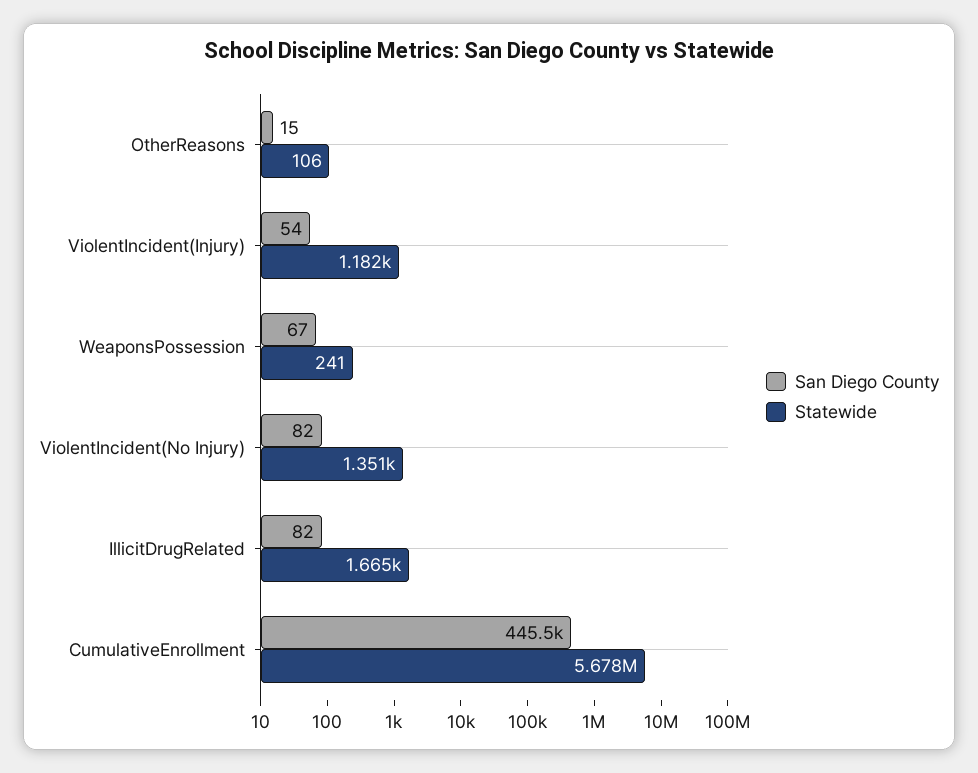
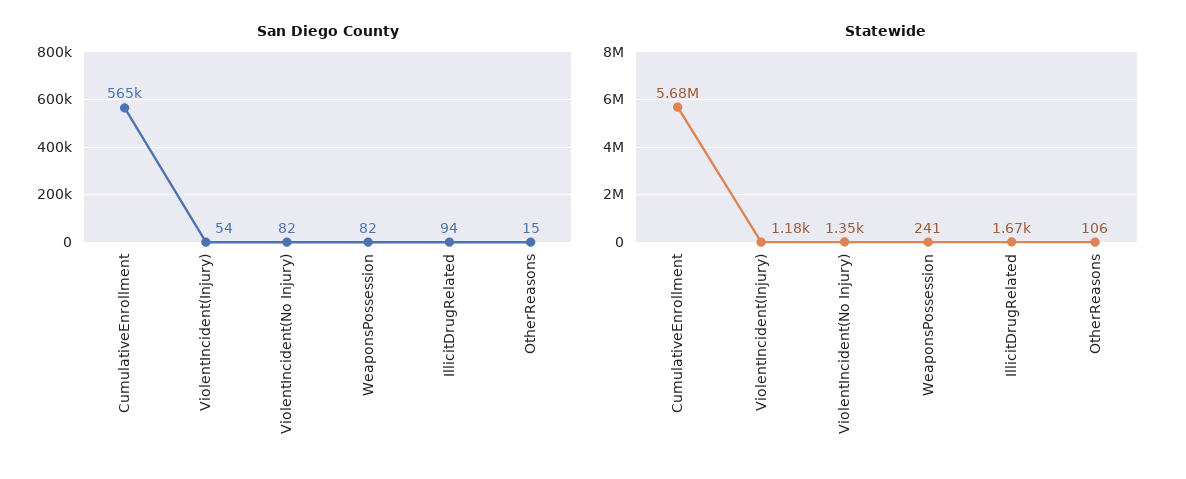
  {
    "San Diego County": {
      "OtherReasons": 15,
      "ViolentIncident(Injury)": 54,
-     "WeaponsPossession": 67,
+     "WeaponsPossession": 82,
      "ViolentIncident(No Injury)": 82,
-     "IllicitDrugRelated": 82,
+     "IllicitDrugRelated": 94,
-     "CumulativeEnrollment": 445500
+     "CumulativeEnrollment": 565000
    },
    "Statewide": {
      "OtherReasons": 106,
      "ViolentIncident(Injury)": 1182,
      "WeaponsPossession": 241,
      "ViolentIncident(No Injury)": 1351,
      "IllicitDrugRelated": 1665,
      "CumulativeEnrollment": 5678000
    }
  }

